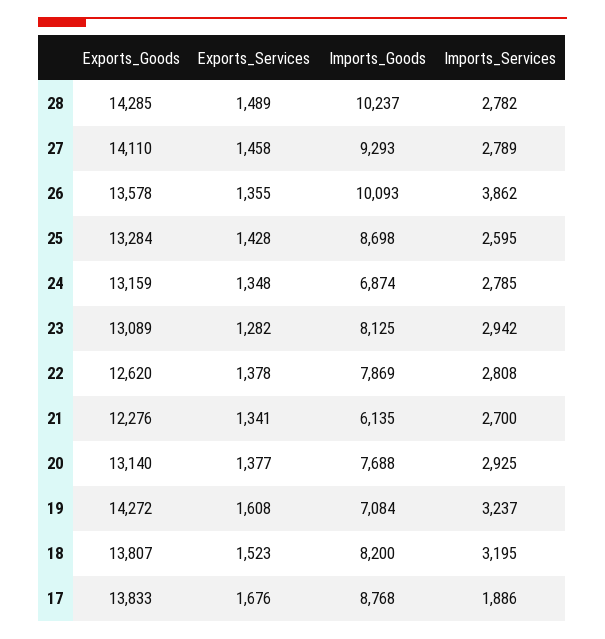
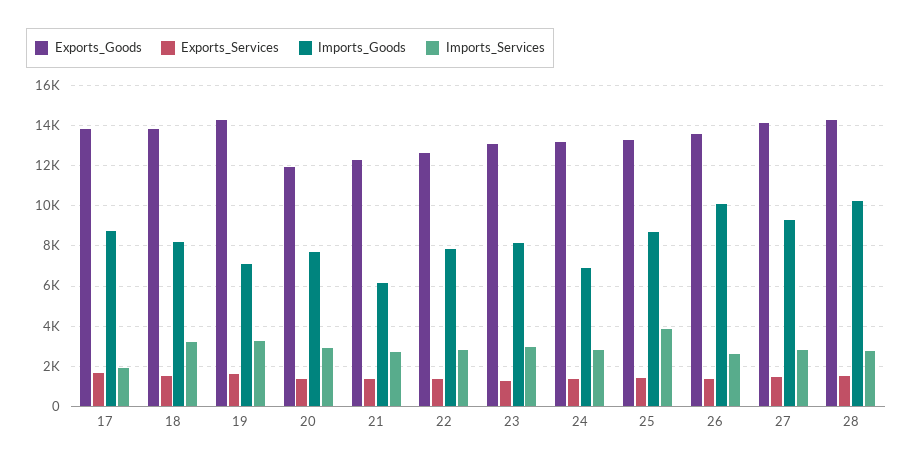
  {
    "Exports_Goods": {
      "28": 14285,
      "27": 14110,
      "26": 13578,
      "25": 13284,
      "24": 13159,
      "23": 13089,
      "22": 12620,
      "21": 12276,
-     "20": 13140,
+     "20": 12000,
      "19": 14272,
      "18": 13807,
      "17": 13833
    },
    "Exports_Services": {
      "28": 1489,
      "27": 1458,
      "26": 1355,
      "25": 1428,
      "24": 1348,
      "23": 1282,
      "22": 1378,
      "21": 1341,
      "20": 1377,
      "19": 1608,
      "18": 1523,
      "17": 1676
    },
    "Imports_Goods": {
      "28": 10237,
      "27": 9293,
      "26": 10093,
      "25": 8698,
      "24": 6874,
      "23": 8125,
      "22": 7869,
      "21": 6135,
      "20": 7688,
      "19": 7084,
      "18": 8200,
      "17": 8768
    },
    "Imports_Services": {
      "28": 2782,
      "27": 2789,
-     "26": 3862,
+     "26": 2500,
-     "25": 2595,
+     "25": 4000,
      "24": 2785,
      "23": 2942,
      "22": 2808,
      "21": 2700,
      "20": 2925,
      "19": 3237,
      "18": 3195,
      "17": 1886
    }
  }

